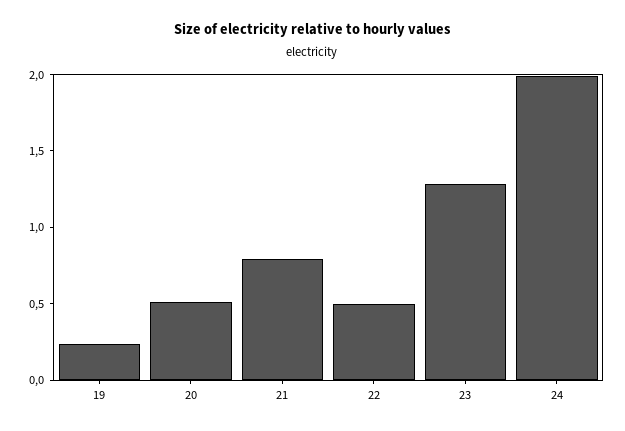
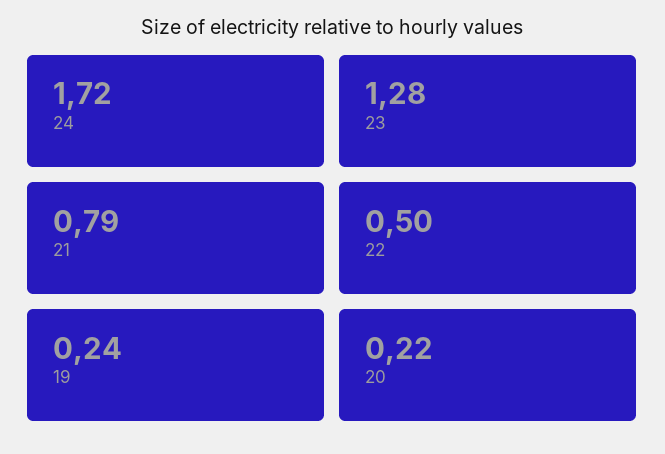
  {
    "19": 0.24,
-   "20": 0.5,
+   "20": 0.22,
    "21": 0.79,
    "22": 0.5,
    "23": 1.28,
-   "24": 2
+   "24": 1.72
  }

